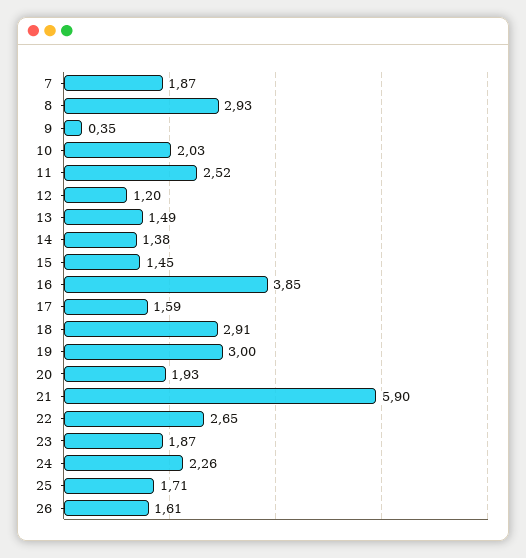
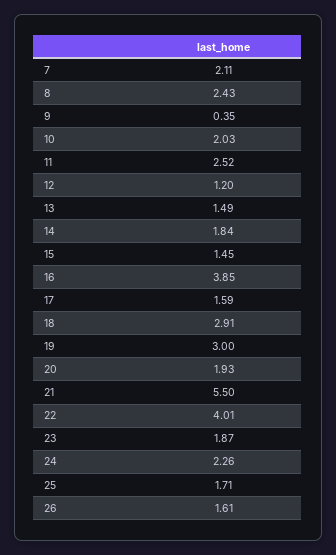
  {
-   "7": 1.87,
+   "7": 2.11,
-   "8": 2.93,
+   "8": 2.43,
    "9": 0.35,
    "10": 2.03,
    "11": 2.52,
    "12": 1.2,
    "13": 1.49,
-   "14": 1.38,
+   "14": 1.84,
    "15": 1.45,
    "16": 3.85,
    "17": 1.59,
    "18": 2.91,
    "19": 3,
    "20": 1.93,
-   "21": 5.9,
+   "21": 5.5,
-   "22": 2.65,
+   "22": 4.01,
    "23": 1.87,
    "24": 2.26,
    "25": 1.71,
    "26": 1.61
  }

